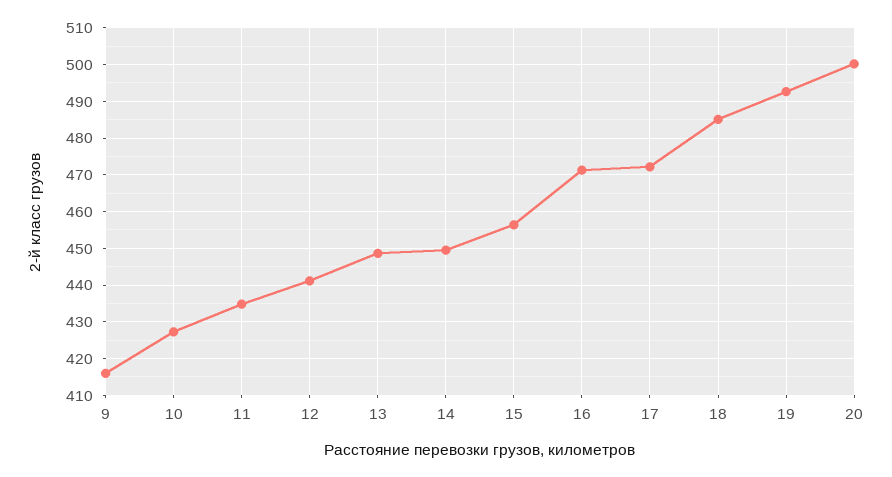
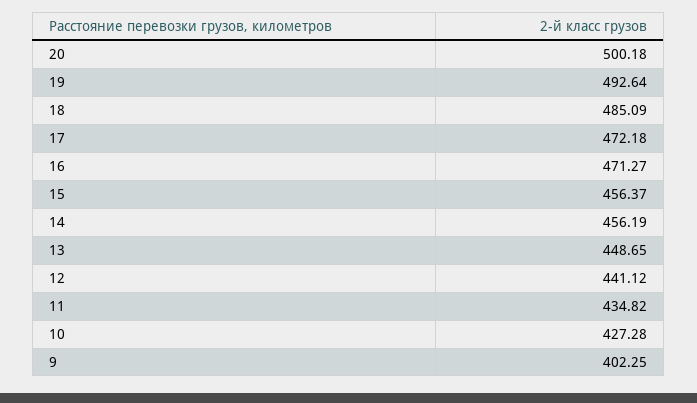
  {
-   "9": 416,
+   "9": 402.25,
    "10": 427.28,
    "11": 434.82,
    "12": 441.12,
    "13": 448.65,
-   "14": 450,
+   "14": 456.19,
    "15": 456.37,
    "16": 471.27,
    "17": 472.18,
    "18": 485.09,
    "19": 492.64,
    "20": 500.18
  }

